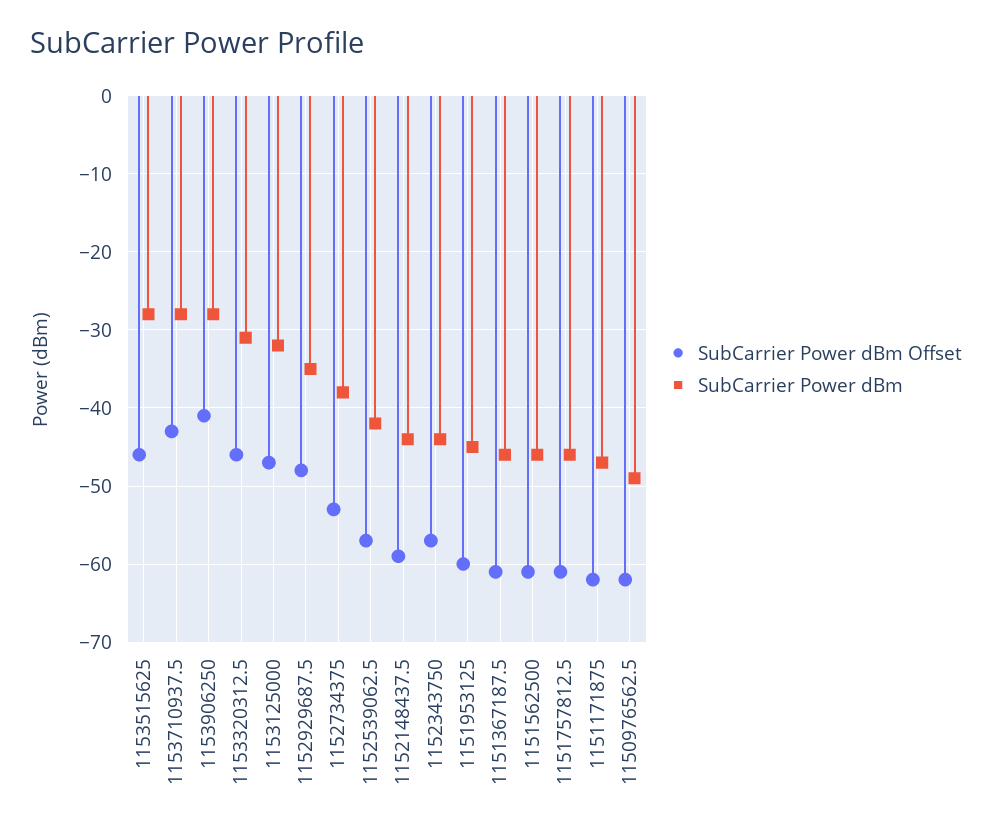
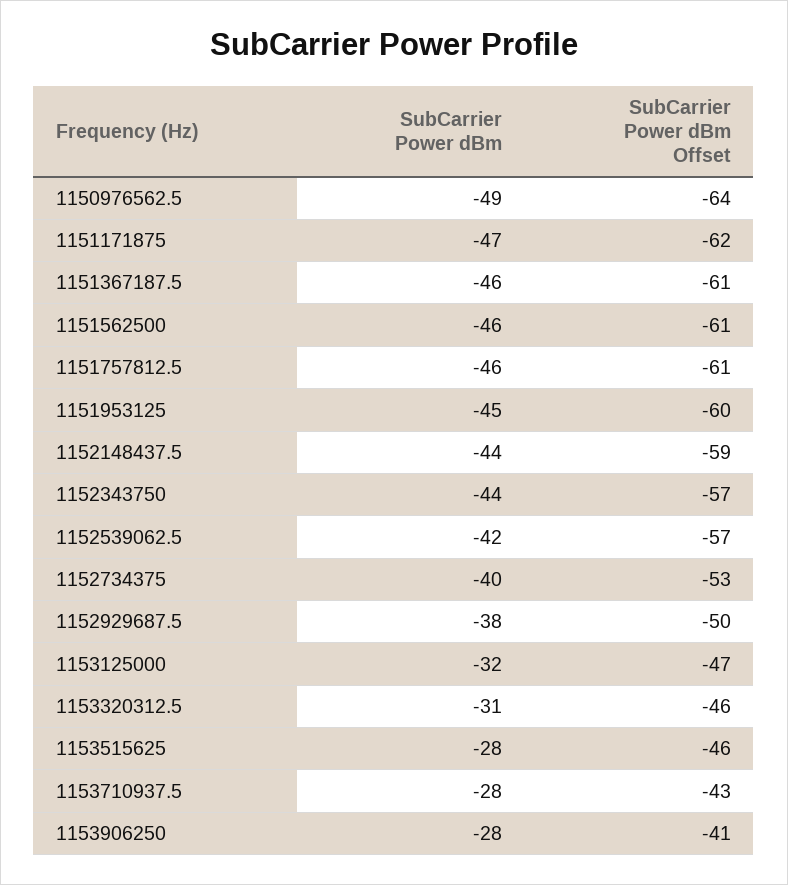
  {
    "SubCarrier Power dBm Offset": {
      "1153515625": -46,
      "1153710937.5": -43,
      "1153906250": -41,
      "1153320312.5": -46,
      "1153125000": -47,
-     "1152929687.5": -48,
+     "1152929687.5": -50,
      "1152734375": -53,
      "1152539062.5": -57,
      "1152148437.5": -59,
      "1152343750": -57,
      "1151953125": -60,
      "1151367187.5": -61,
      "1151562500": -61,
      "1151757812.5": -61,
      "1151171875": -62,
-     "1150976562.5": -62
+     "1150976562.5": -64
    },
    "SubCarrier Power dBm": {
      "1153515625": -28,
      "1153710937.5": -28,
      "1153906250": -28,
      "1153320312.5": -31,
      "1153125000": -32,
-     "1152929687.5": -35,
+     "1152929687.5": -38,
-     "1152734375": -38,
+     "1152734375": -40,
      "1152539062.5": -42,
      "1152148437.5": -44,
      "1152343750": -44,
      "1151953125": -45,
      "1151367187.5": -46,
      "1151562500": -46,
      "1151757812.5": -46,
      "1151171875": -47,
      "1150976562.5": -49
    }
  }

